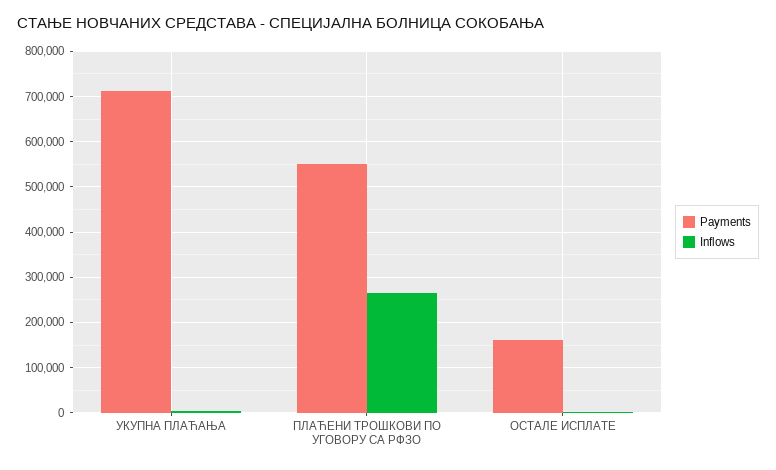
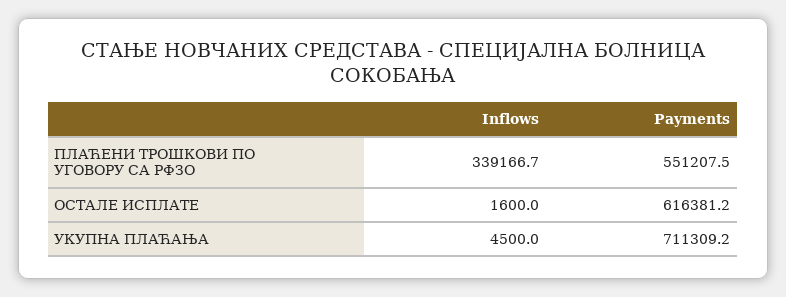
  {
    "Payments": {
      "УКУПНА ПЛАЋАЊА": 711309.2,
      "ПЛАЋЕНИ ТРОШКОВИ ПО УГОВОРУ СА РФЗО": 551207.5,
-     "ОСТАЛЕ ИСПЛАТЕ": 160000
+     "ОСТАЛЕ ИСПЛАТЕ": 616381.2
    },
    "Inflows": {
      "УКУПНА ПЛАЋАЊА": 4500,
-     "ПЛАЋЕНИ ТРОШКОВИ ПО УГОВОРУ СА РФЗО": 260000,
+     "ПЛАЋЕНИ ТРОШКОВИ ПО УГОВОРУ СА РФЗО": 339166.7,
      "ОСТАЛЕ ИСПЛАТЕ": 1600
    }
  }

